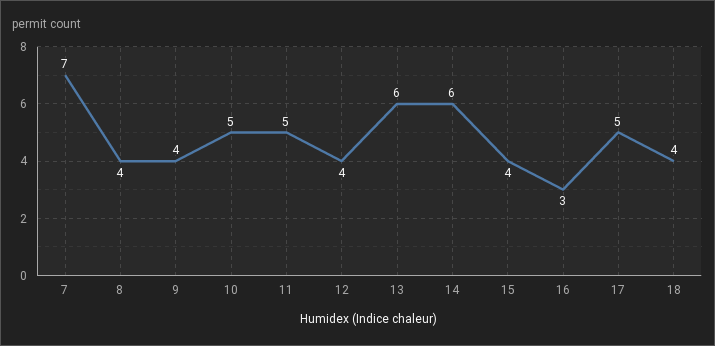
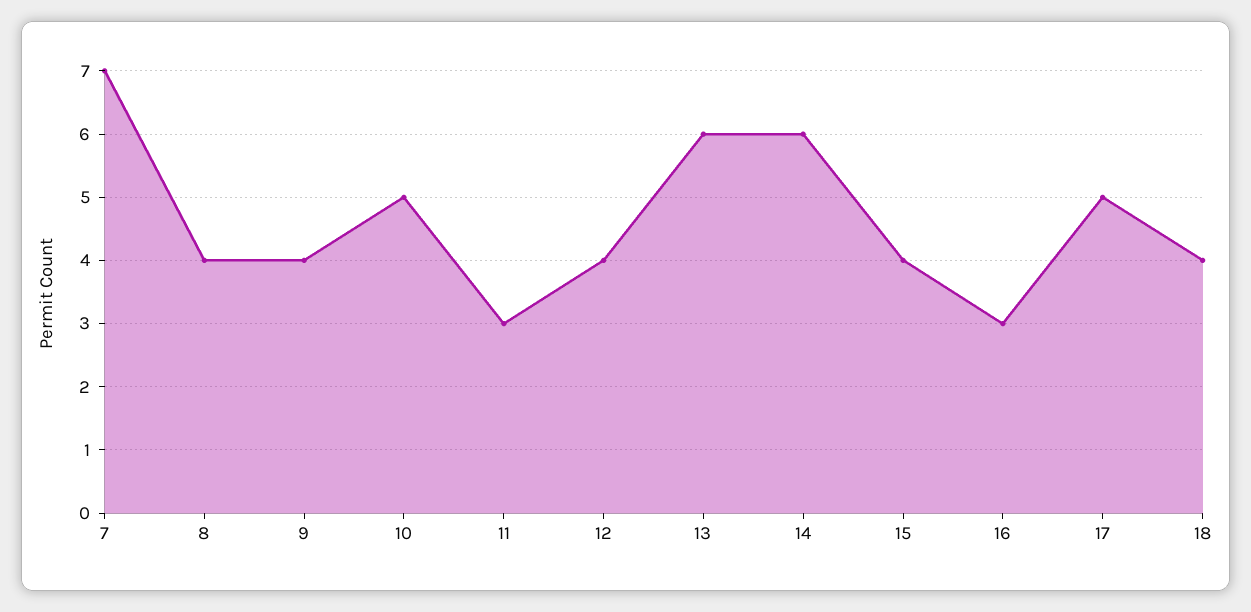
  {
    "7": 7,
    "8": 4,
    "9": 4,
    "10": 5,
-   "11": 5,
+   "11": 3,
    "12": 4,
    "13": 6,
    "14": 6,
    "15": 4,
    "16": 3,
    "17": 5,
    "18": 4
  }

